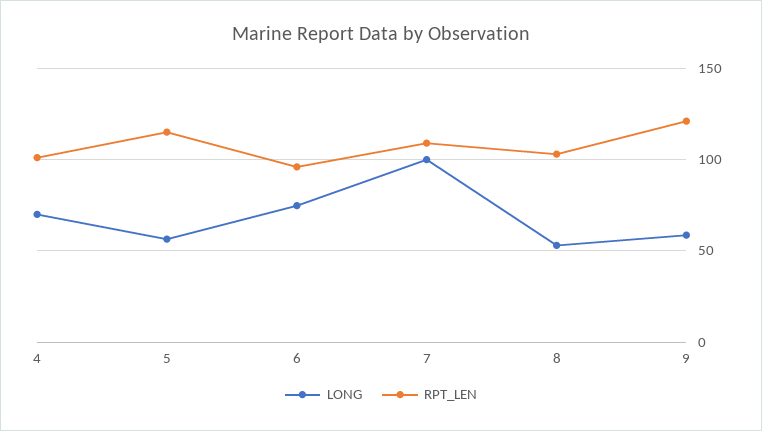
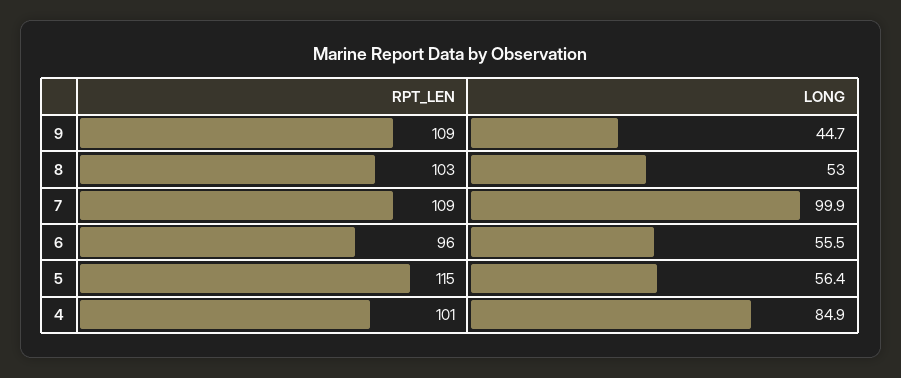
  {
    "LONG": {
-     "4": 70,
+     "4": 84.9,
      "5": 56.4,
-     "6": 75,
+     "6": 55.5,
      "7": 99.9,
      "8": 53,
-     "9": 60
+     "9": 44.7
    },
    "RPT_LEN": {
      "4": 101,
      "5": 115,
      "6": 96,
      "7": 109,
      "8": 103,
-     "9": 120
+     "9": 109
    }
  }

